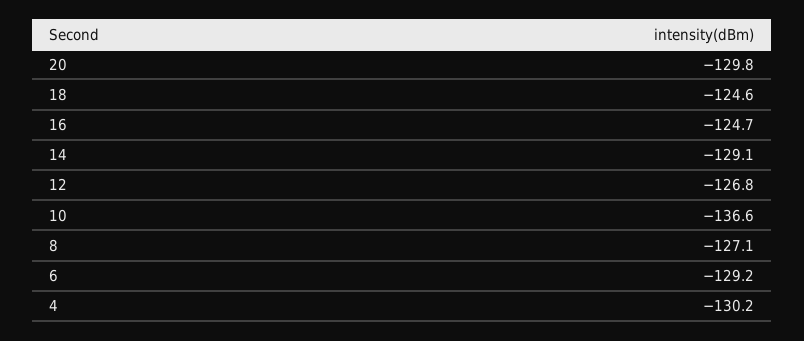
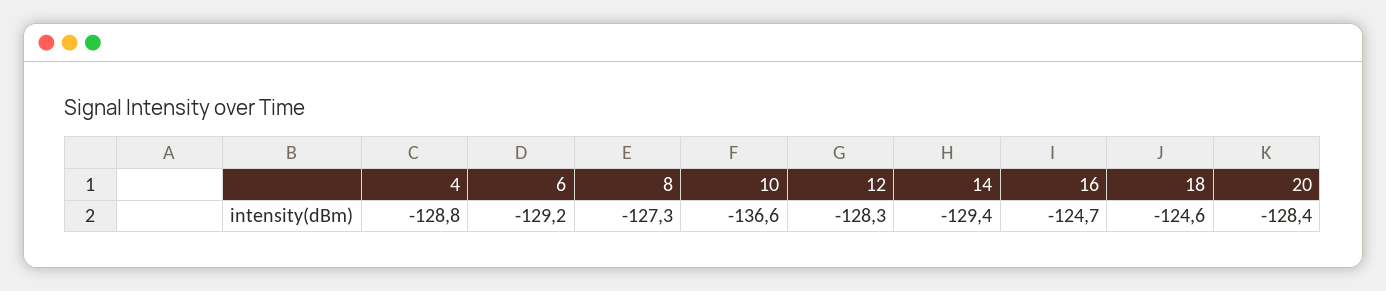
  {
-   "20": -129.8,
+   "20": -128.4,
    "18": -124.6,
    "16": -124.7,
-   "14": -129.1,
+   "14": -129.4,
-   "12": -126.8,
+   "12": -128.3,
    "10": -136.6,
-   "8": -127.1,
+   "8": -127.3,
    "6": -129.2,
-   "4": -130.2
+   "4": -128.8
  }

